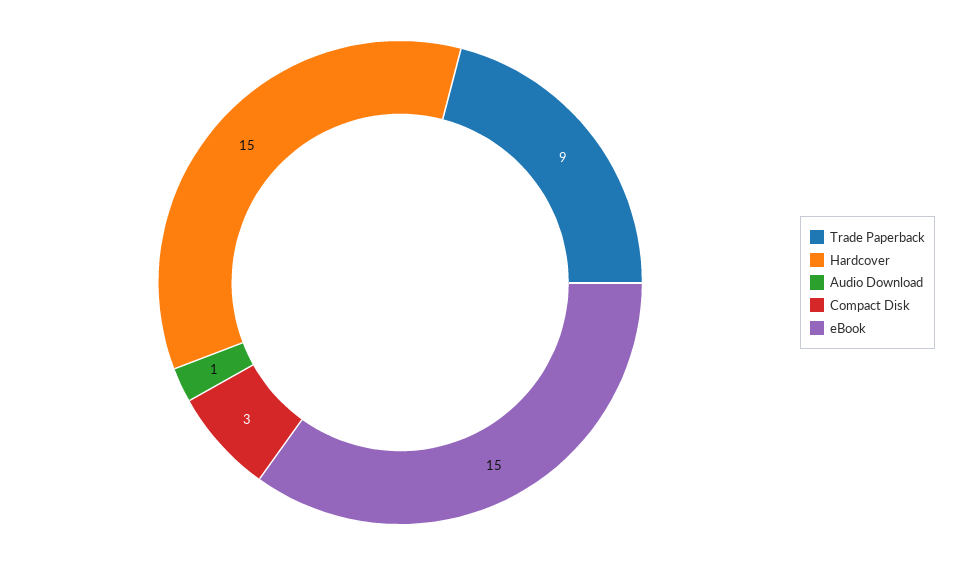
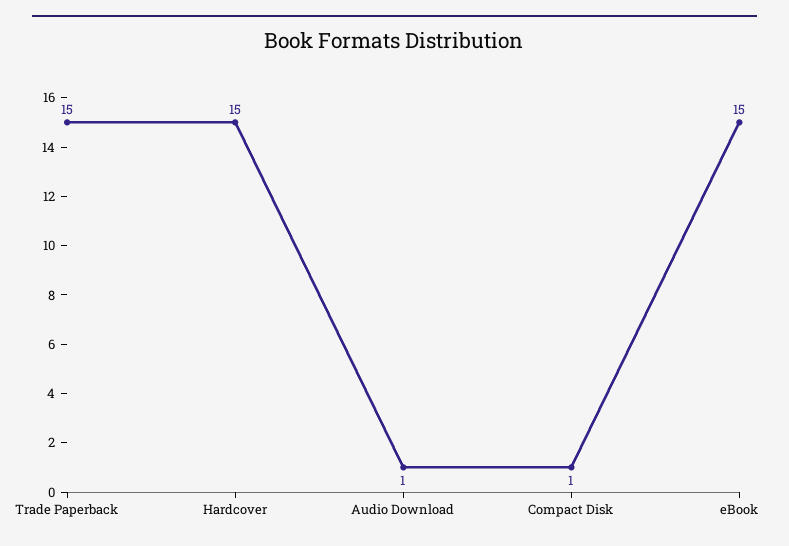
  {
-   "Trade Paperback": 9,
+   "Trade Paperback": 15,
    "Hardcover": 15,
    "Audio Download": 1,
-   "Compact Disk": 3,
+   "Compact Disk": 1,
    "eBook": 15
  }

